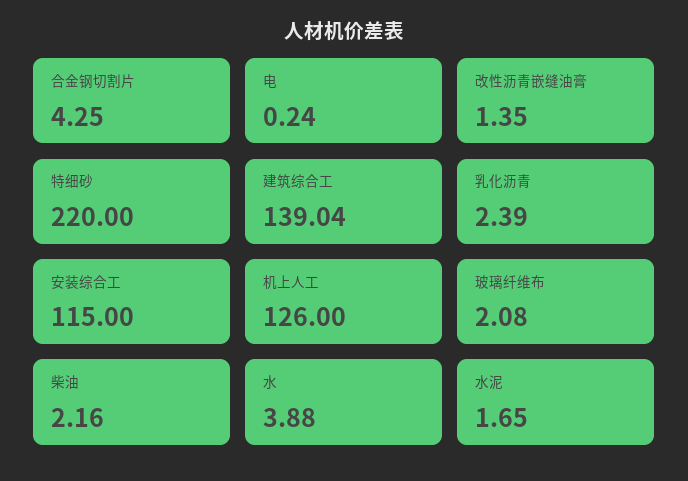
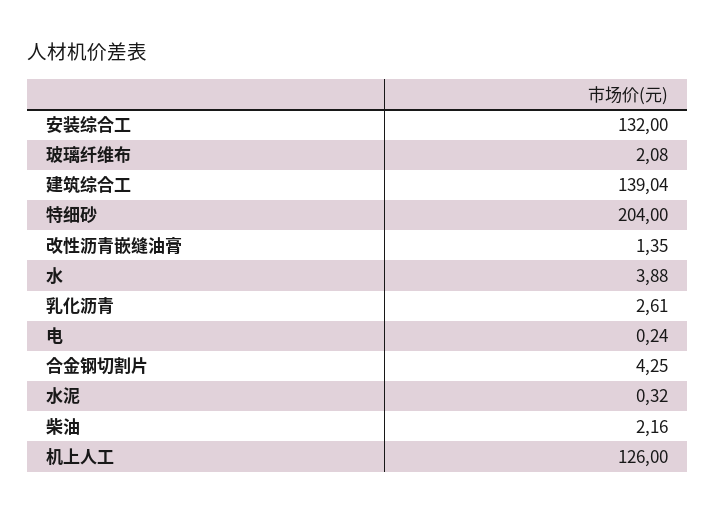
  {
    "合金钢切割片": 4.25,
    "电": 0.24,
    "改性沥青嵌缝油膏": 1.35,
-   "特细砂": 220,
+   "特细砂": 204,
    "建筑综合工": 139.04,
-   "乳化沥青": 2.39,
+   "乳化沥青": 2.61,
-   "安装综合工": 115,
+   "安装综合工": 132,
    "机上人工": 126,
    "玻璃纤维布": 2.08,
    "柴油": 2.16,
    "水": 3.88,
-   "水泥": 1.65
+   "水泥": 0.32
  }

